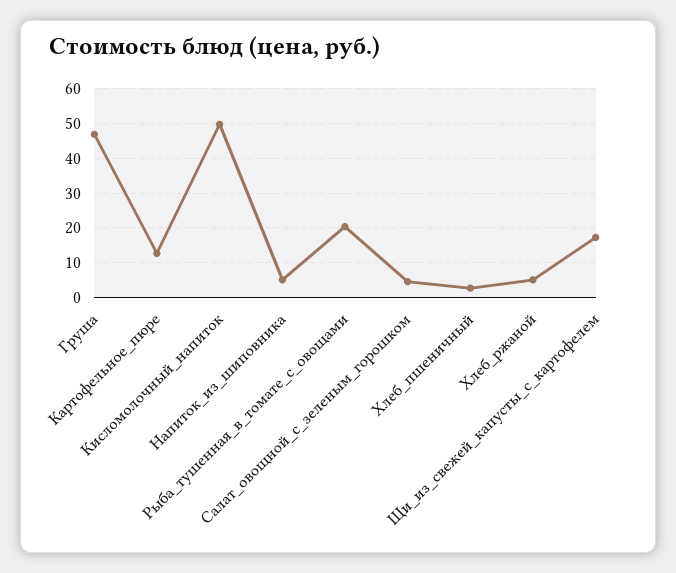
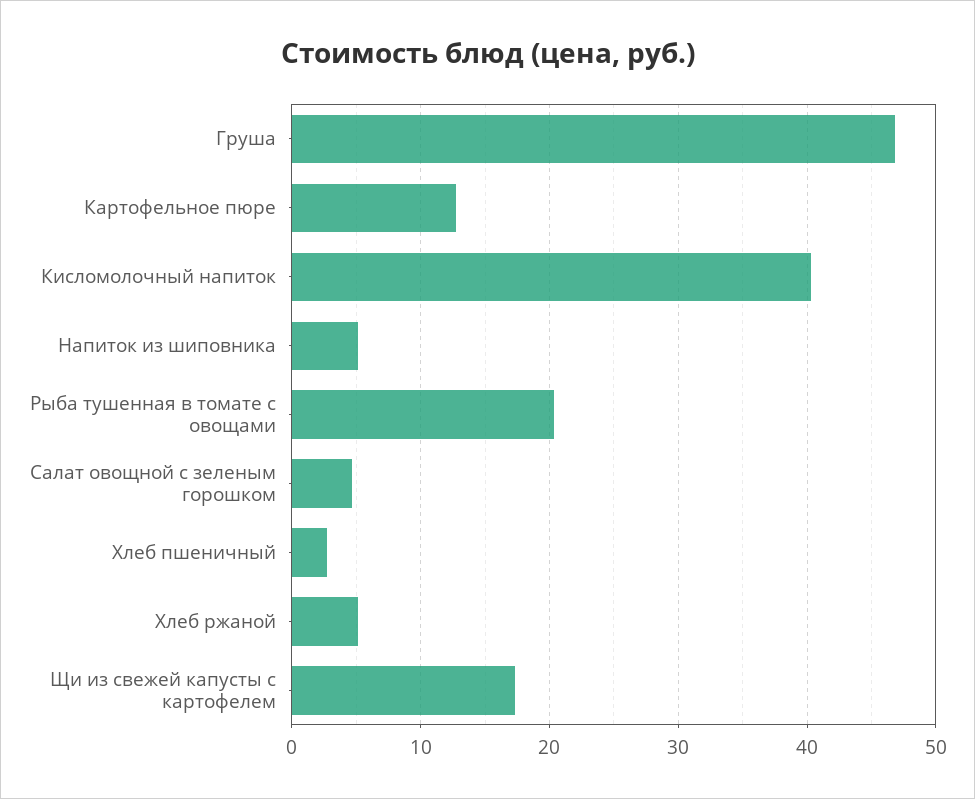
  {
    "Груша": 47,
    "Картофельное_пюре": 13,
-   "Кисломолочный_напиток": 50,
+   "Кисломолочный_напиток": 40,
    "Напиток_из_шиповника": 5,
    "Рыба_тушенная_в_томате_с_овощами": 20,
    "Салат_овощной_с_зеленым_горошком": 5,
    "Хлеб_пшеничный": 3,
    "Хлеб_ржаной": 5,
    "Щи_из_свежей_капусты_с_картофелем": 17
  }

